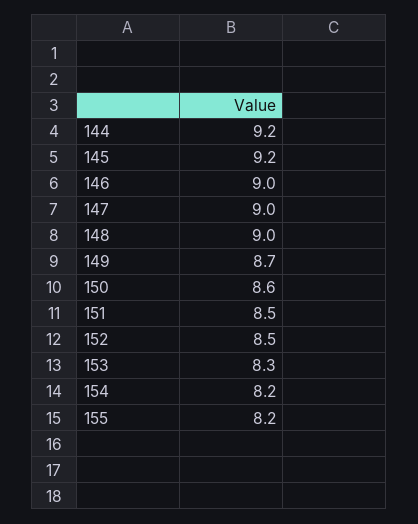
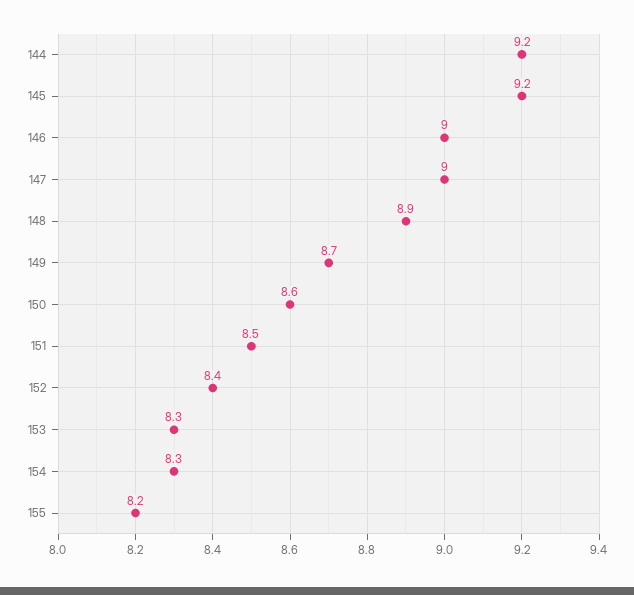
  {
    "144": 9.2,
    "145": 9.2,
    "146": 9,
    "147": 9,
-   "148": 9,
+   "148": 8.9,
    "149": 8.7,
    "150": 8.6,
    "151": 8.5,
-   "152": 8.5,
+   "152": 8.4,
    "153": 8.3,
-   "154": 8.2,
+   "154": 8.3,
    "155": 8.2
  }

